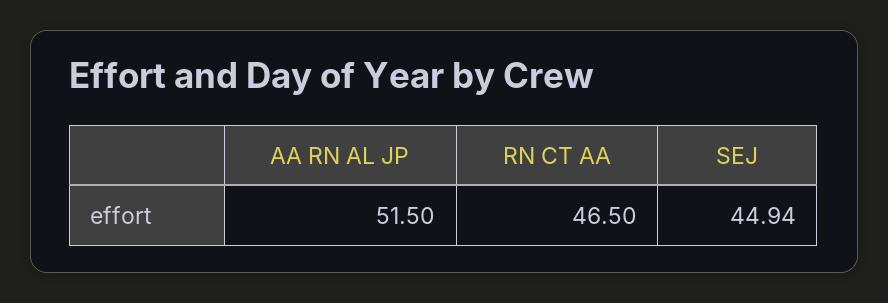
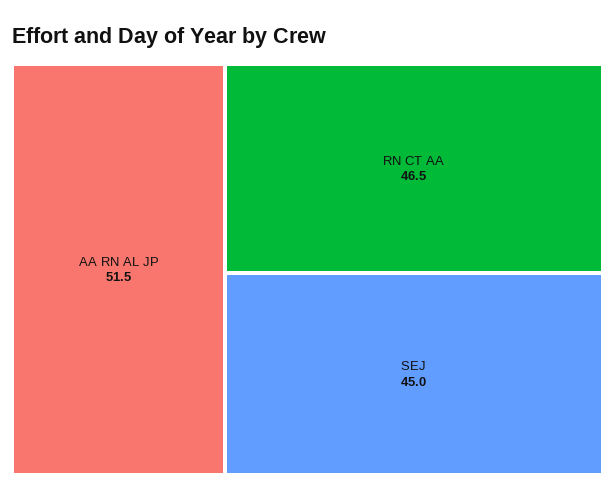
  {
    "AA RN AL JP": 51.5,
    "RN CT AA": 46.5,
-   "SEJ": 44.94
+   "SEJ": 45
  }

